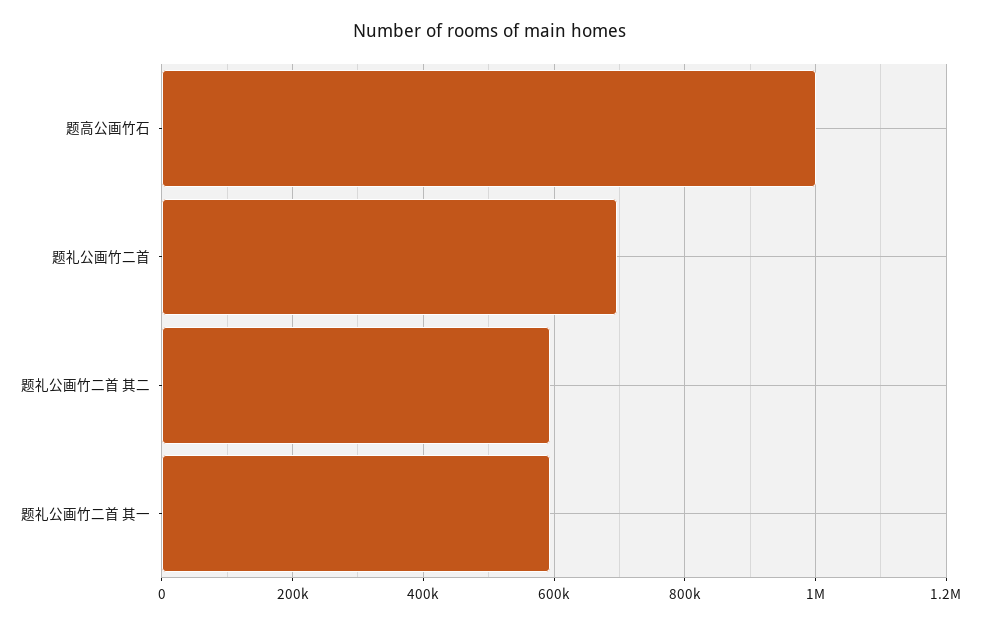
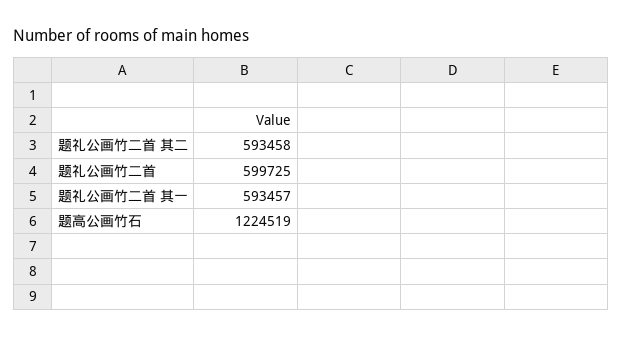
  {
-   "题高公画竹石": 1000000,
+   "题高公画竹石": 1224519,
-   "题礼公画竹二首": 700000,
+   "题礼公画竹二首": 599725,
    "题礼公画竹二首 其二": 593458,
    "题礼公画竹二首 其一": 593457
  }

